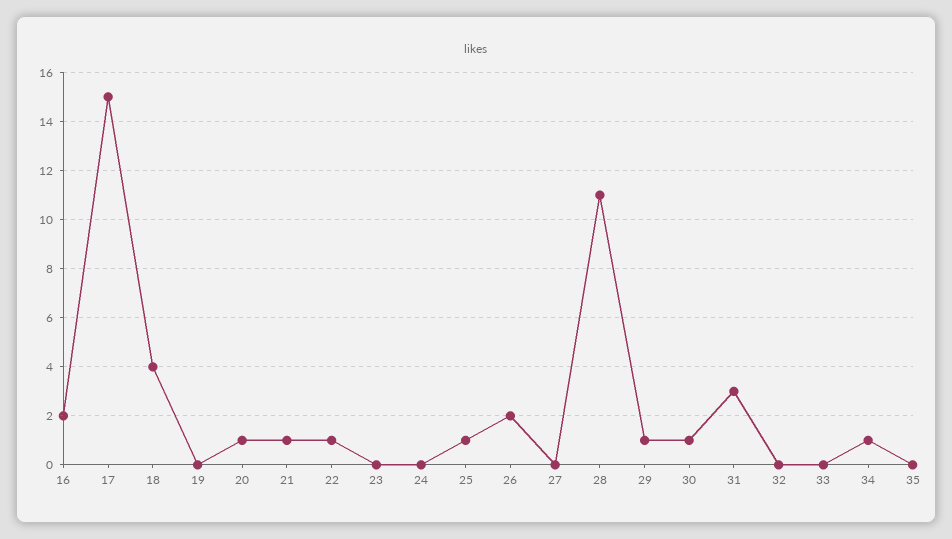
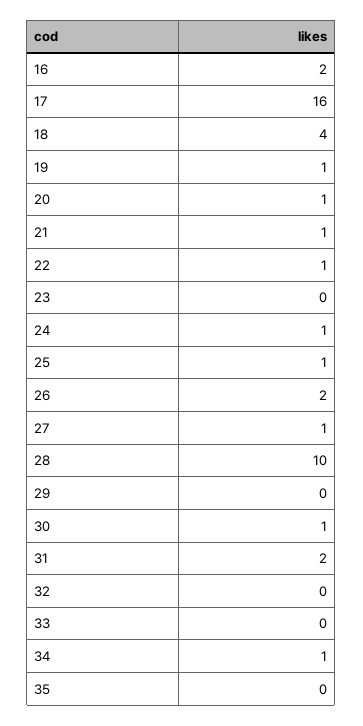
  {
    "16": 2,
-   "17": 15,
+   "17": 16,
    "18": 4,
-   "19": 0,
+   "19": 1,
    "20": 1,
    "21": 1,
    "22": 1,
    "23": 0,
-   "24": 0,
+   "24": 1,
    "25": 1,
    "26": 2,
-   "27": 0,
+   "27": 1,
-   "28": 11,
+   "28": 10,
-   "29": 1,
+   "29": 0,
    "30": 1,
-   "31": 3,
+   "31": 2,
    "32": 0,
    "33": 0,
    "34": 1,
    "35": 0
  }

